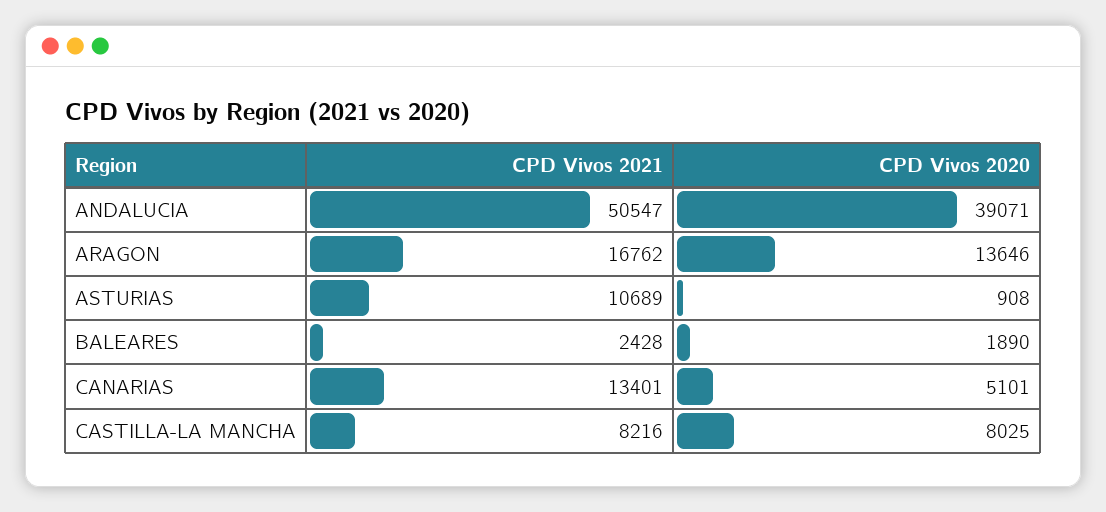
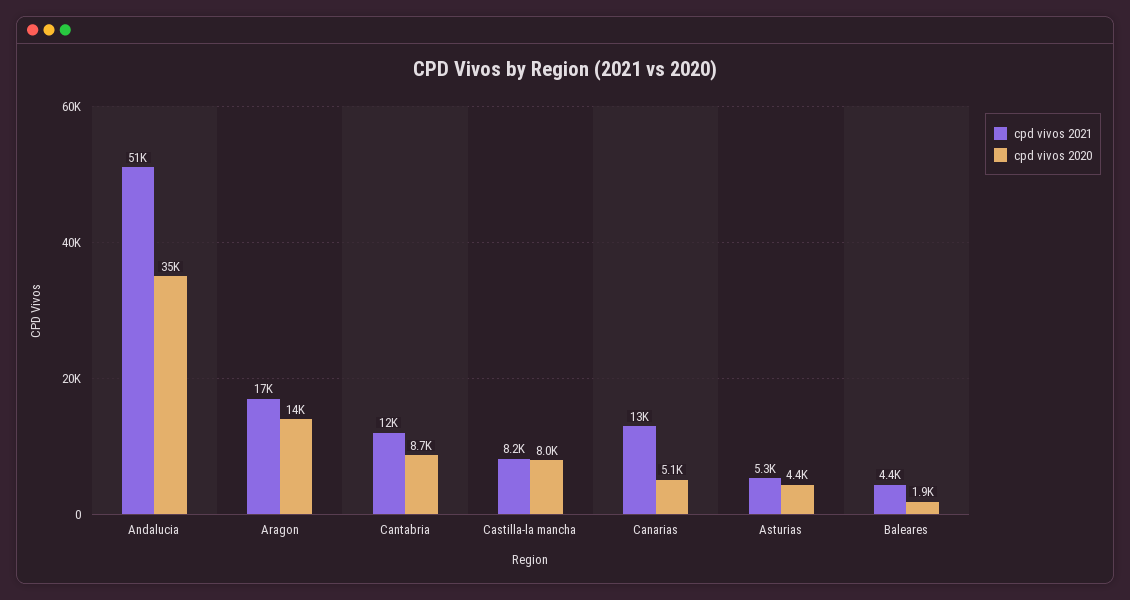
  {
    "CPD Vivos 2021": {
      "ANDALUCIA": 50547,
      "ARAGON": 16762,
-     "ASTURIAS": 10689,
+     "ASTURIAS": 5300,
-     "BALEARES": 2428,
+     "BALEARES": 4400,
      "CANARIAS": 13401,
-     "CASTILLA-LA MANCHA": 8216
+     "CASTILLA-LA MANCHA": 8216,
+     "Cantabria": 12000
    },
    "CPD Vivos 2020": {
-     "ANDALUCIA": 39071,
+     "ANDALUCIA": 35000,
      "ARAGON": 13646,
-     "ASTURIAS": 908,
+     "ASTURIAS": 4400,
      "BALEARES": 1890,
      "CANARIAS": 5101,
-     "CASTILLA-LA MANCHA": 8025
+     "CASTILLA-LA MANCHA": 8025,
+     "Cantabria": 8700
    }
  }

